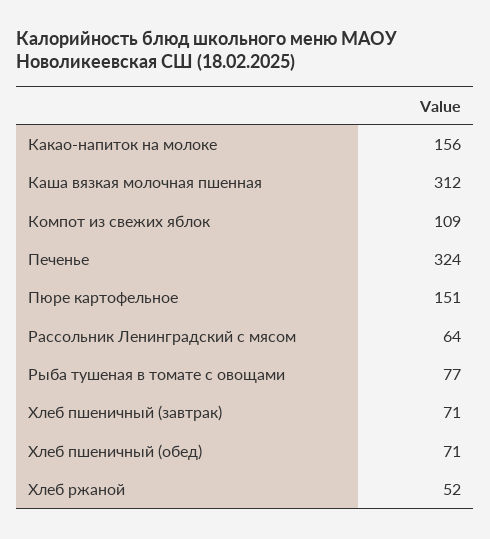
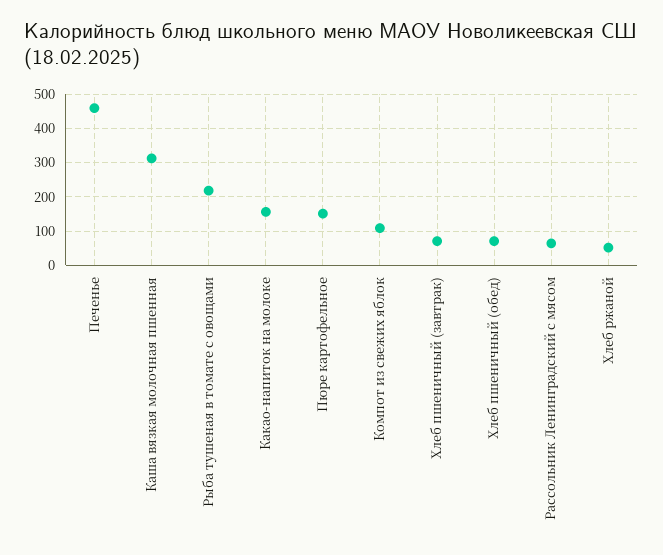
  {
    "Какао-напиток на молоке": 156,
    "Каша вязкая молочная пшенная": 312,
    "Компот из свежих яблок": 109,
-   "Печенье": 324,
+   "Печенье": 460,
    "Пюре картофельное": 151,
    "Рассольник Ленинградский с мясом": 64,
-   "Рыба тушеная в томате с овощами": 77,
+   "Рыба тушеная в томате с овощами": 220,
    "Хлеб пшеничный (завтрак)": 71,
    "Хлеб пшеничный (обед)": 71,
    "Хлеб ржаной": 52
  }

